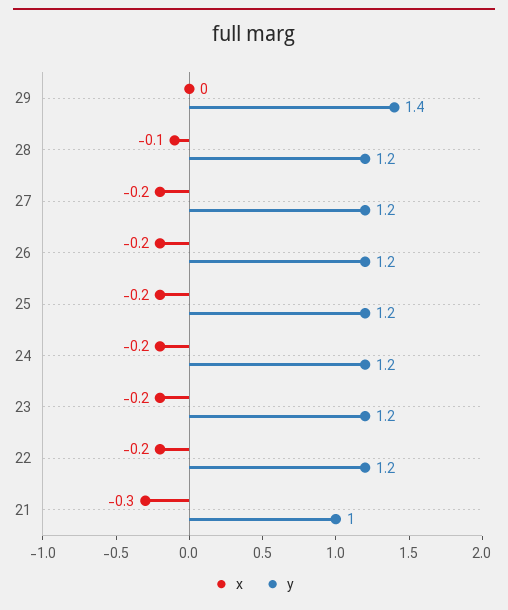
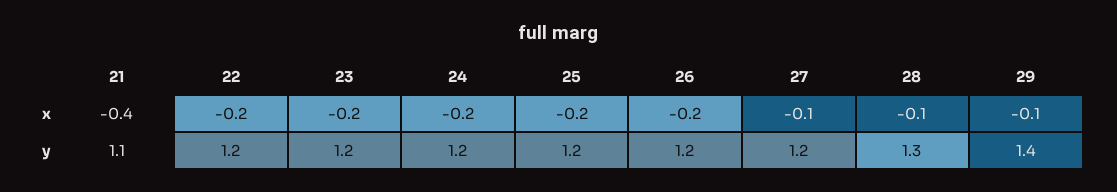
  {
    "x": {
-     "29": 0,
+     "29": -0.1,
      "28": -0.1,
-     "27": -0.2,
+     "27": -0.1,
      "26": -0.2,
      "25": -0.2,
      "24": -0.2,
      "23": -0.2,
      "22": -0.2,
-     "21": -0.3
+     "21": -0.4
    },
    "y": {
      "29": 1.4,
-     "28": 1.2,
+     "28": 1.3,
      "27": 1.2,
      "26": 1.2,
      "25": 1.2,
      "24": 1.2,
      "23": 1.2,
      "22": 1.2,
-     "21": 1
+     "21": 1.1
    }
  }

